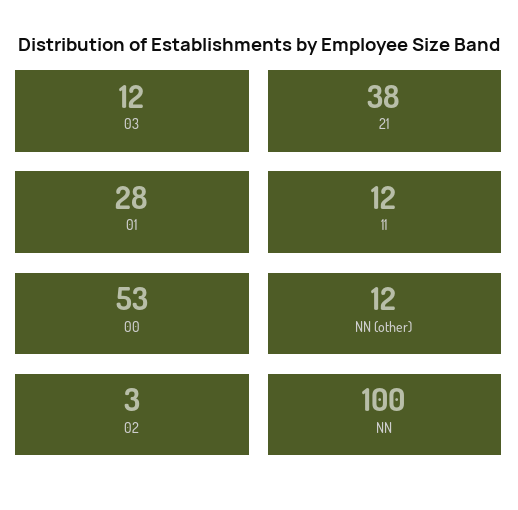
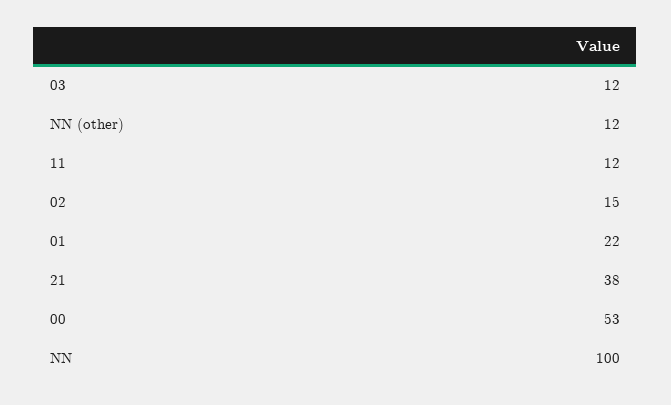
  {
    "03": 12,
    "21": 38,
-   "01": 28,
+   "01": 22,
    "11": 12,
    "00": 53,
    "NN (other)": 12,
-   "02": 3,
+   "02": 15,
    "NN": 100
  }

